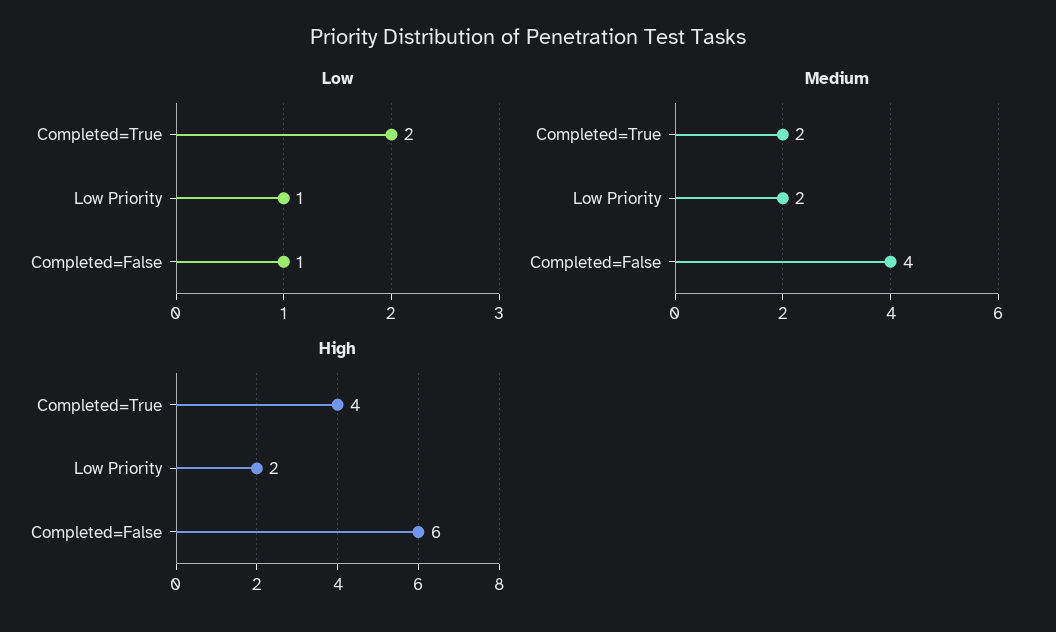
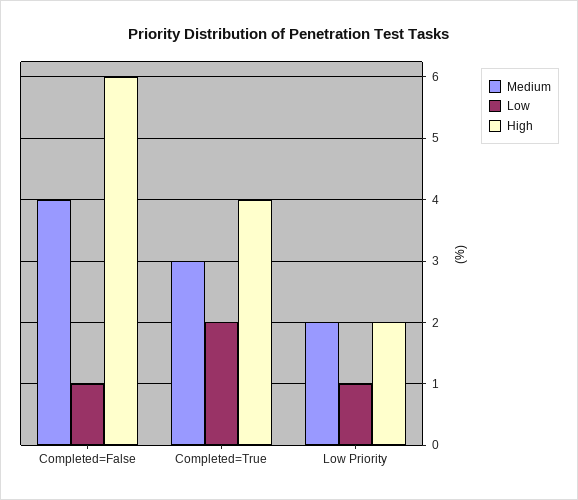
  {
    "Low": {
      "Completed=True": 2,
      "Low Priority": 1,
      "Completed=False": 1
    },
    "Medium": {
-     "Completed=True": 2,
+     "Completed=True": 3,
      "Low Priority": 2,
      "Completed=False": 4
    },
    "High": {
      "Completed=True": 4,
      "Low Priority": 2,
      "Completed=False": 6
    }
  }

